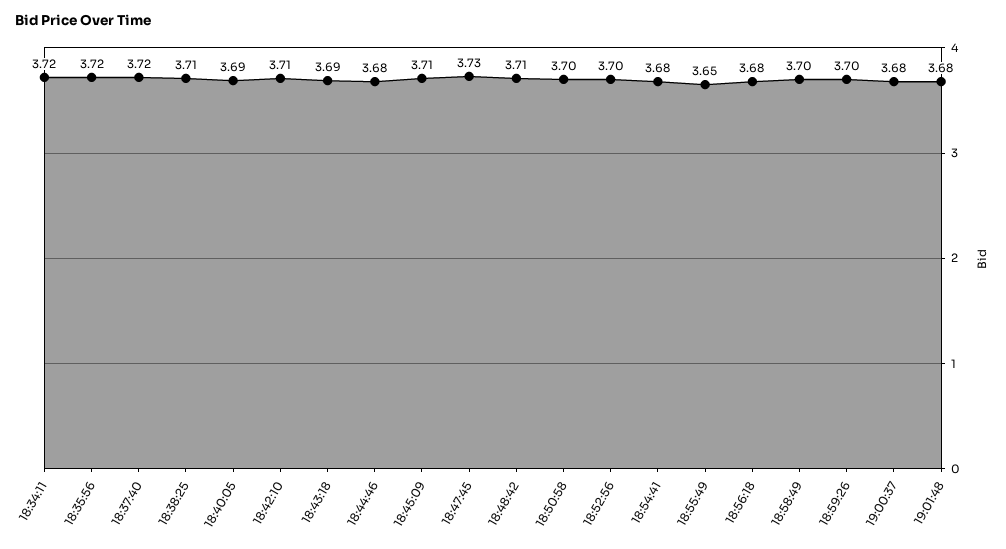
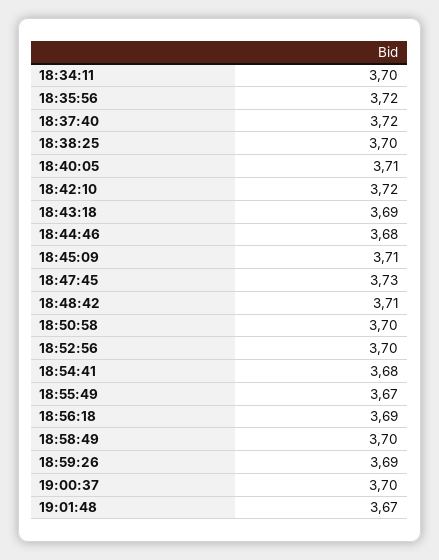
  {
-   "18:34:11": 3.72,
+   "18:34:11": 3.7,
    "18:35:56": 3.72,
    "18:37:40": 3.72,
-   "18:38:25": 3.71,
+   "18:38:25": 3.7,
-   "18:40:05": 3.69,
+   "18:40:05": 3.71,
-   "18:42:10": 3.71,
+   "18:42:10": 3.72,
    "18:43:18": 3.69,
    "18:44:46": 3.68,
    "18:45:09": 3.71,
    "18:47:45": 3.73,
    "18:48:42": 3.71,
    "18:50:58": 3.7,
    "18:52:56": 3.7,
    "18:54:41": 3.68,
-   "18:55:49": 3.65,
+   "18:55:49": 3.67,
-   "18:56:18": 3.68,
+   "18:56:18": 3.69,
    "18:58:49": 3.7,
-   "18:59:26": 3.7,
+   "18:59:26": 3.69,
-   "19:00:37": 3.68,
+   "19:00:37": 3.7,
-   "19:01:48": 3.68
+   "19:01:48": 3.67
  }

